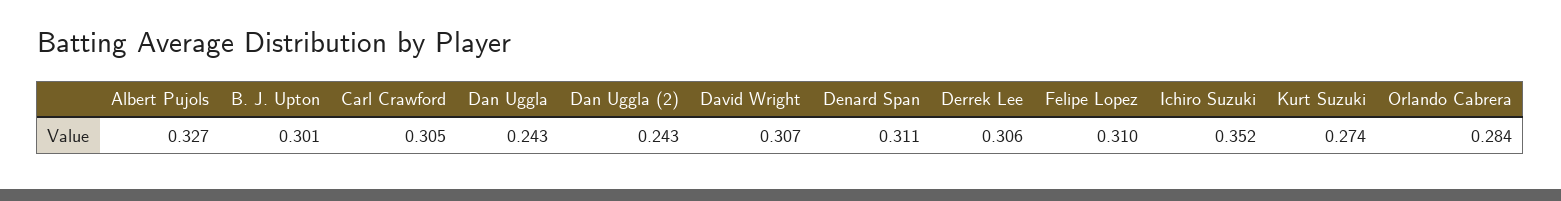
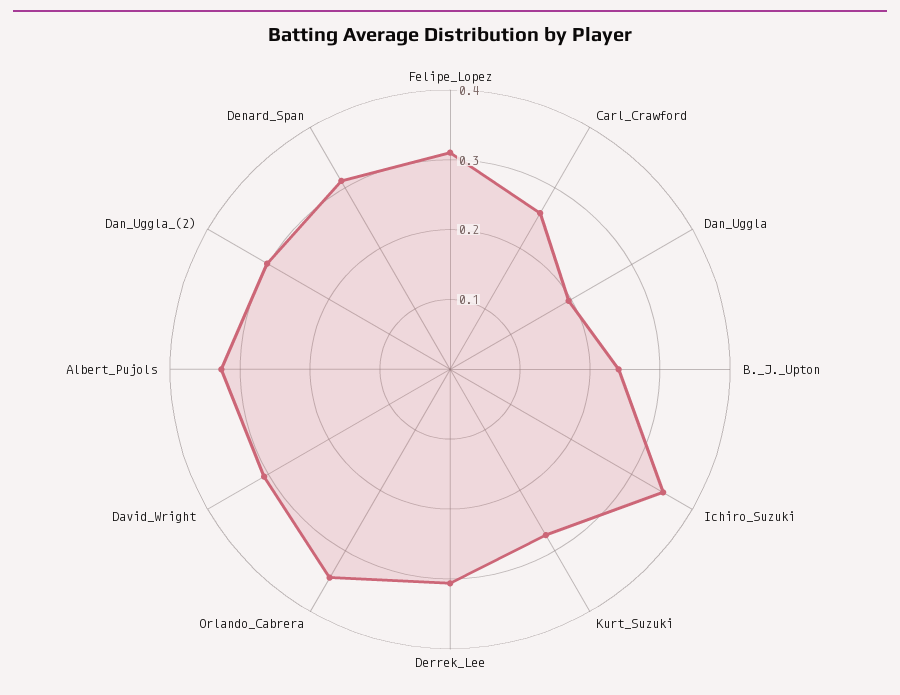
  {
    "Albert Pujols": 0.327,
-   "B. J. Upton": 0.301,
+   "B. J. Upton": 0.24,
-   "Carl Crawford": 0.305,
+   "Carl Crawford": 0.26,
-   "Dan Uggla": 0.243,
+   "Dan Uggla": 0.2,
-   "Dan Uggla (2)": 0.243,
+   "Dan Uggla (2)": 0.3,
    "David Wright": 0.307,
    "Denard Span": 0.311,
    "Derrek Lee": 0.306,
    "Felipe Lopez": 0.31,
    "Ichiro Suzuki": 0.352,
    "Kurt Suzuki": 0.274,
-   "Orlando Cabrera": 0.284
+   "Orlando Cabrera": 0.34
  }

